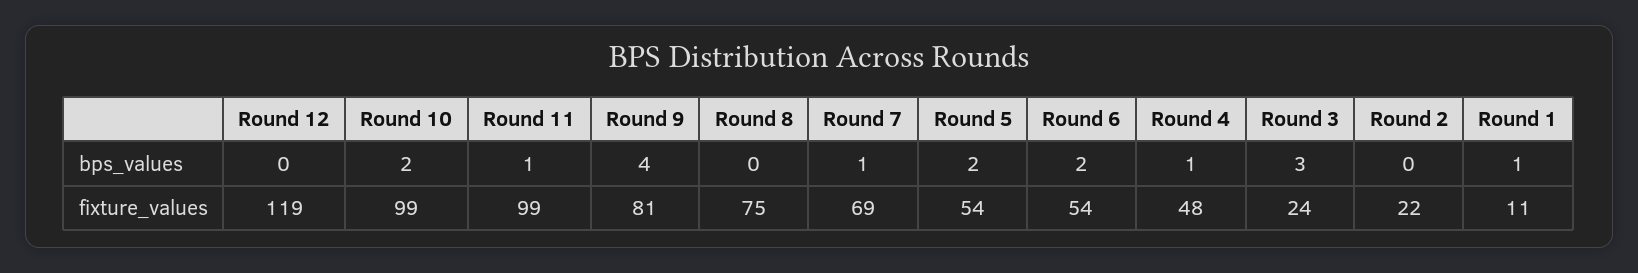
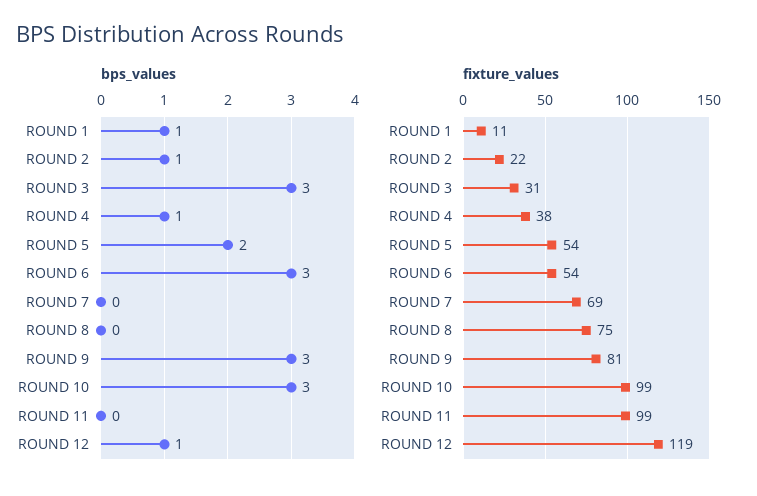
  {
    "bps_values": {
-     "Round 12": 0,
+     "Round 12": 1,
-     "Round 10": 2,
+     "Round 10": 3,
-     "Round 11": 1,
+     "Round 11": 0,
-     "Round 9": 4,
+     "Round 9": 3,
      "Round 8": 0,
-     "Round 7": 1,
+     "Round 7": 0,
      "Round 5": 2,
-     "Round 6": 2,
+     "Round 6": 3,
      "Round 4": 1,
      "Round 3": 3,
-     "Round 2": 0,
+     "Round 2": 1,
      "Round 1": 1
    },
    "fixture_values": {
      "Round 12": 119,
      "Round 10": 99,
      "Round 11": 99,
      "Round 9": 81,
      "Round 8": 75,
      "Round 7": 69,
      "Round 5": 54,
      "Round 6": 54,
-     "Round 4": 48,
+     "Round 4": 38,
-     "Round 3": 24,
+     "Round 3": 31,
      "Round 2": 22,
      "Round 1": 11
    }
  }

